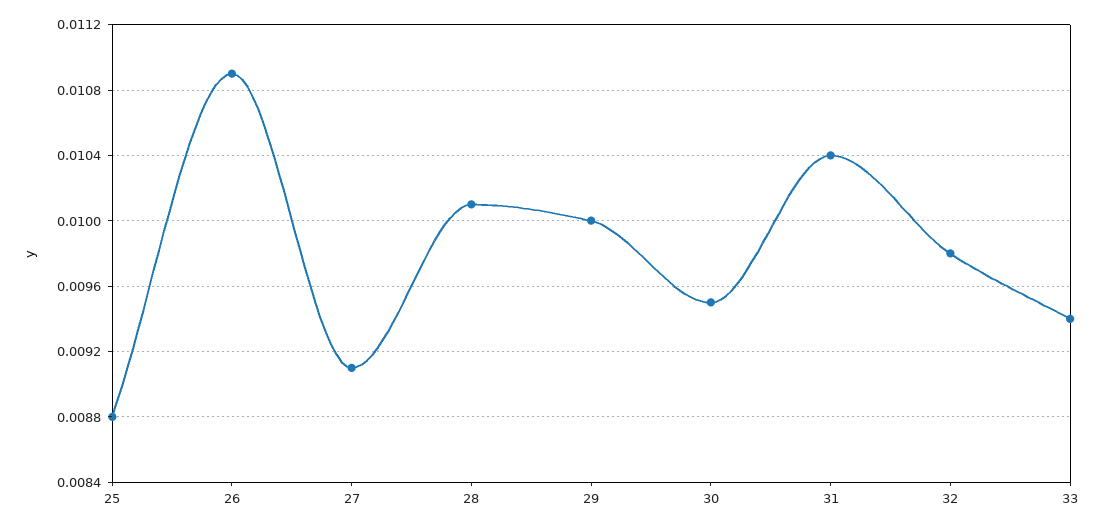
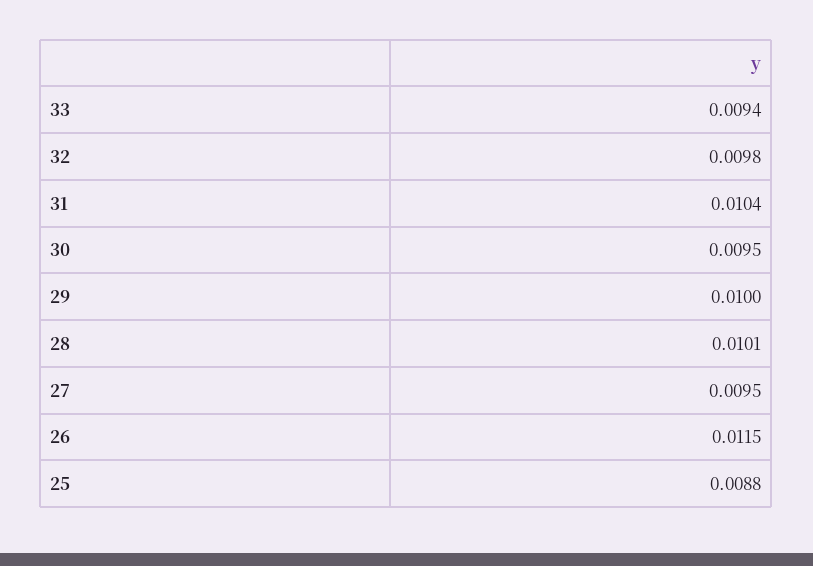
  {
    "25": 0.0088,
-   "26": 0.0109,
+   "26": 0.0115,
-   "27": 0.0091,
+   "27": 0.0095,
    "28": 0.0101,
    "29": 0.01,
    "30": 0.0095,
    "31": 0.0104,
    "32": 0.0098,
    "33": 0.0094
  }

